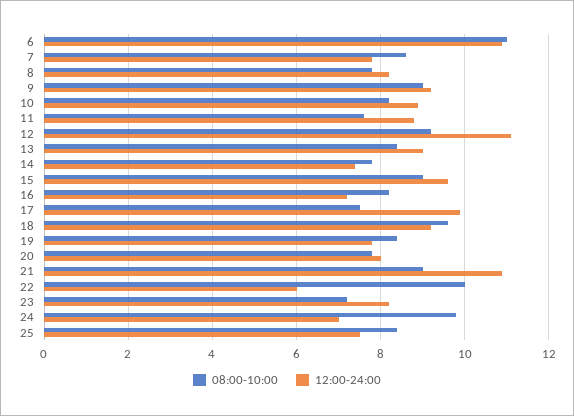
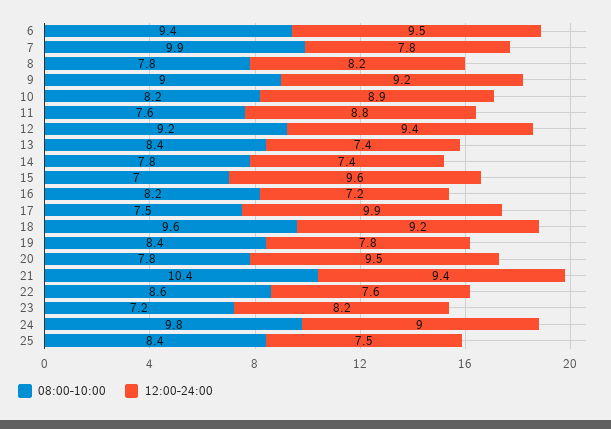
  {
    "08:00-10:00": {
-     "6": 11,
+     "6": 9.4,
-     "7": 8.5,
+     "7": 9.9,
      "8": 7.8,
      "9": 9,
      "10": 8.2,
      "11": 7.6,
      "12": 9.2,
      "13": 8.4,
      "14": 7.8,
-     "15": 9,
+     "15": 7,
      "16": 8.2,
      "17": 7.5,
      "18": 9.6,
      "19": 8.4,
      "20": 7.8,
-     "21": 9,
+     "21": 10.4,
-     "22": 10,
+     "22": 8.6,
      "23": 7.2,
      "24": 9.8,
      "25": 8.4
    },
    "12:00-24:00": {
-     "6": 11,
+     "6": 9.5,
      "7": 7.8,
      "8": 8.2,
      "9": 9.2,
      "10": 8.9,
      "11": 8.8,
-     "12": 11,
+     "12": 9.4,
-     "13": 9,
+     "13": 7.4,
      "14": 7.4,
      "15": 9.6,
      "16": 7.2,
      "17": 9.9,
      "18": 9.2,
      "19": 7.8,
-     "20": 8,
+     "20": 9.5,
-     "21": 11,
+     "21": 9.4,
-     "22": 6,
+     "22": 7.6,
      "23": 8.2,
-     "24": 7,
+     "24": 9,
      "25": 7.5
    }
  }

